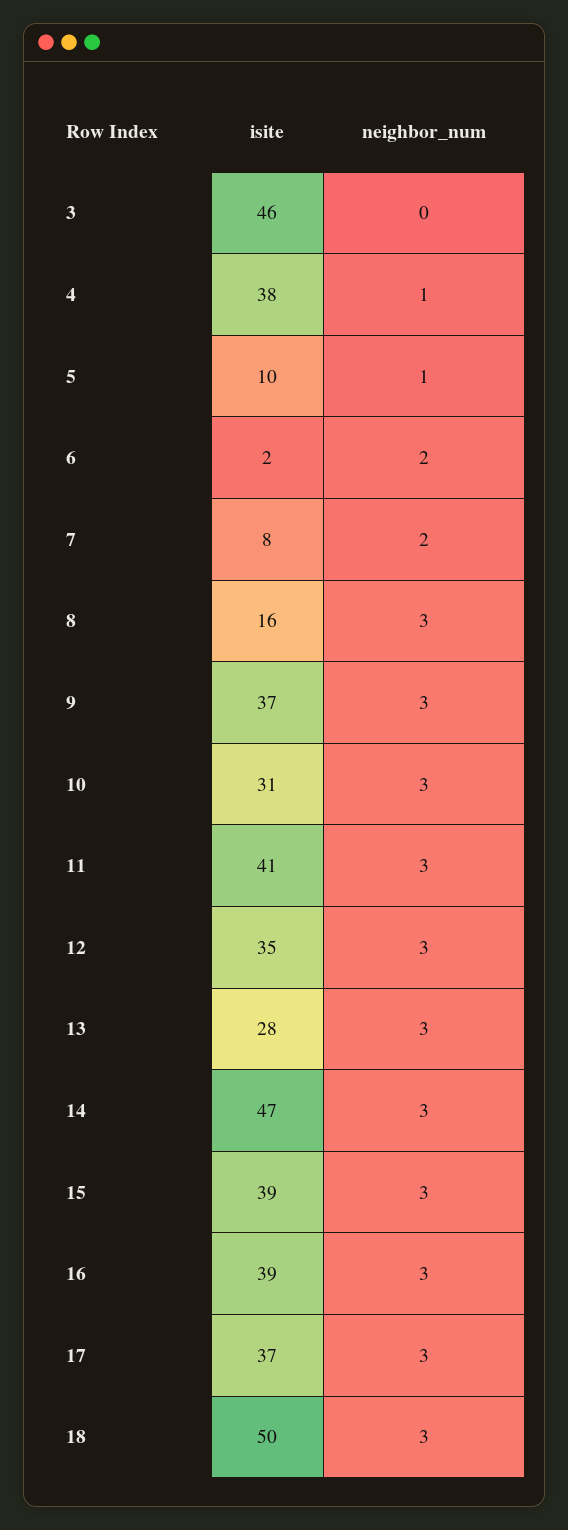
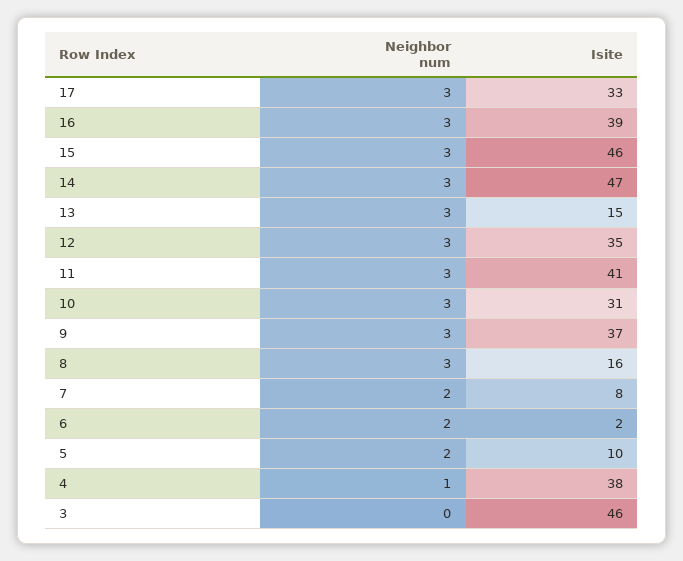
  {
    "isite": {
      "3": 46,
      "4": 38,
      "5": 10,
      "6": 2,
      "7": 8,
      "8": 16,
      "9": 37,
      "10": 31,
      "11": 41,
      "12": 35,
-     "13": 28,
+     "13": 15,
      "14": 47,
-     "15": 39,
+     "15": 46,
      "16": 39,
-     "17": 37,
+     "17": 33
-     "18": 50
    },
    "neighbor_num": {
      "3": 0,
      "4": 1,
-     "5": 1,
+     "5": 2,
      "6": 2,
      "7": 2,
      "8": 3,
      "9": 3,
      "10": 3,
      "11": 3,
      "12": 3,
      "13": 3,
      "14": 3,
      "15": 3,
      "16": 3,
-     "17": 3,
+     "17": 3
-     "18": 3
    }
  }

